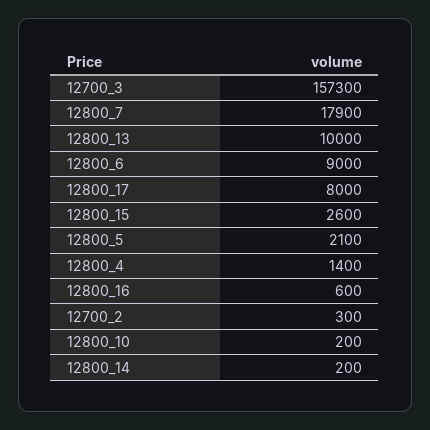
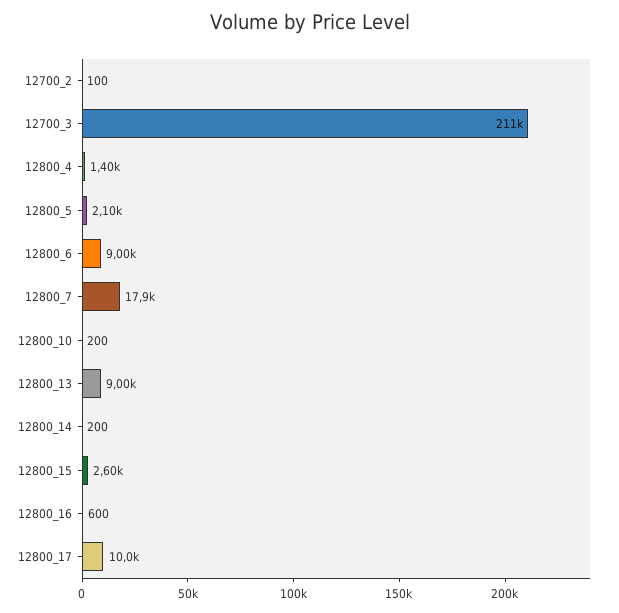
  {
-   "12700_3": 157300,
+   "12700_3": 211000,
    "12800_7": 17900,
-   "12800_13": 10000,
+   "12800_13": 9000,
    "12800_6": 9000,
-   "12800_17": 8000,
+   "12800_17": 10000,
    "12800_15": 2600,
    "12800_5": 2100,
    "12800_4": 1400,
    "12800_16": 600,
-   "12700_2": 300,
+   "12700_2": 100,
    "12800_10": 200,
    "12800_14": 200
  }

